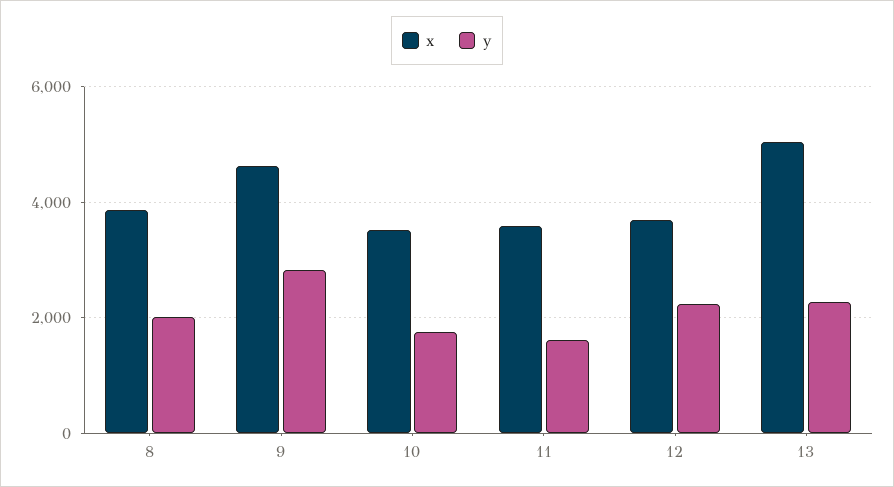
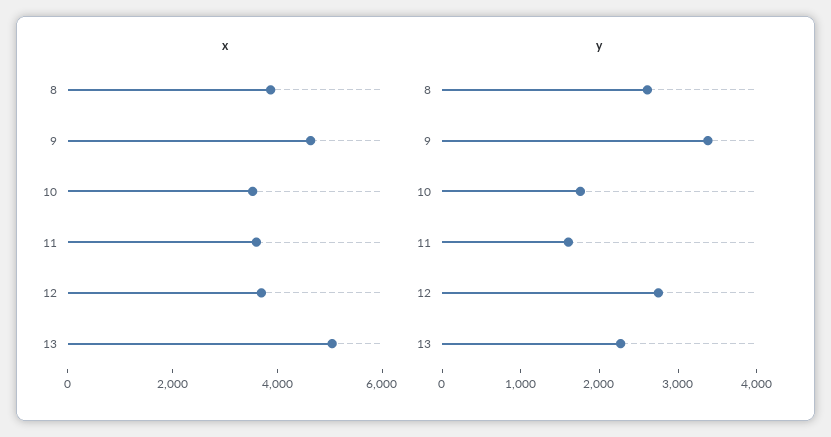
  {
    "x": {
      "8": 3800,
      "9": 4600,
      "10": 3600,
      "11": 3600,
      "12": 3600,
      "13": 5000
    },
    "y": {
-     "8": 2000,
+     "8": 2600,
-     "9": 2800,
+     "9": 3400,
      "10": 1800,
      "11": 1600,
-     "12": 2200,
+     "12": 2800,
      "13": 2200
    }
  }

